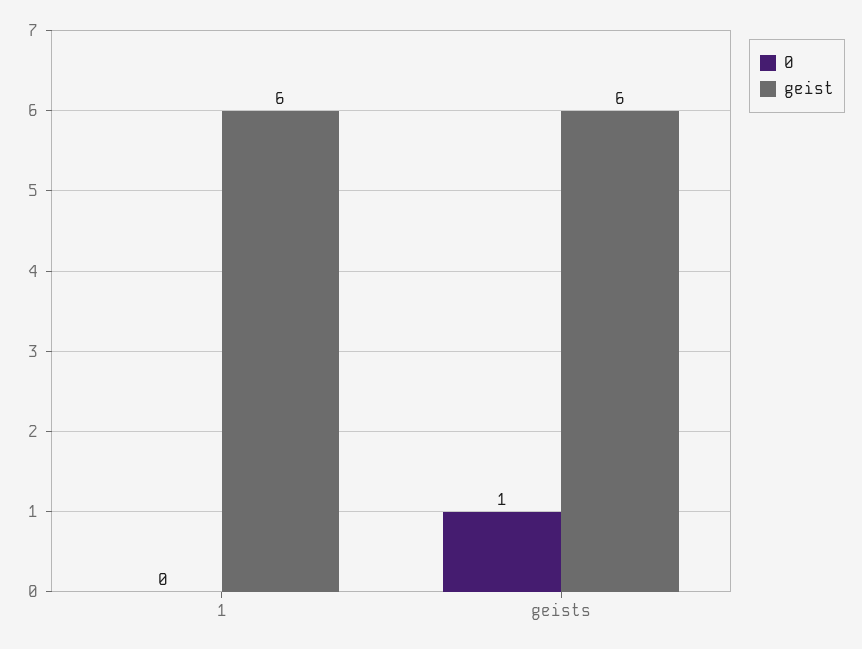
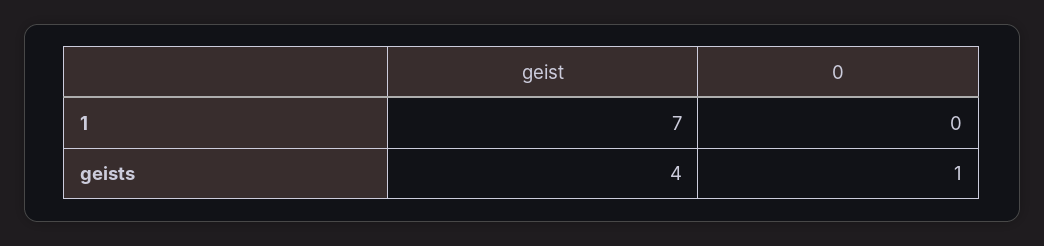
  {
    "0": {
      "1": 0,
      "geists": 1
    },
    "geist": {
-     "1": 6,
+     "1": 7,
-     "geists": 6
+     "geists": 4
    }
  }

